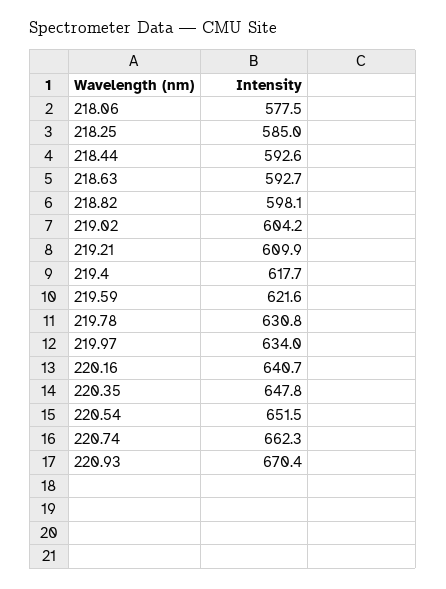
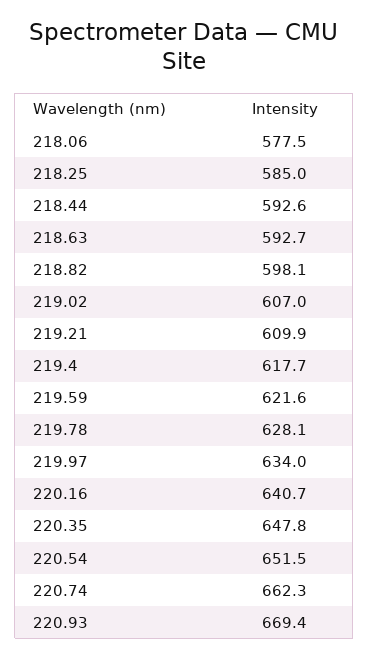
  {
    "218.06": 577.5,
    "218.25": 585,
    "218.44": 592.6,
    "218.63": 592.7,
    "218.82": 598.1,
-   "219.02": 604.2,
+   "219.02": 607,
    "219.21": 609.9,
    "219.4": 617.7,
    "219.59": 621.6,
-   "219.78": 630.8,
+   "219.78": 628.1,
    "219.97": 634,
    "220.16": 640.7,
    "220.35": 647.8,
    "220.54": 651.5,
    "220.74": 662.3,
-   "220.93": 670.4
+   "220.93": 669.4
  }

